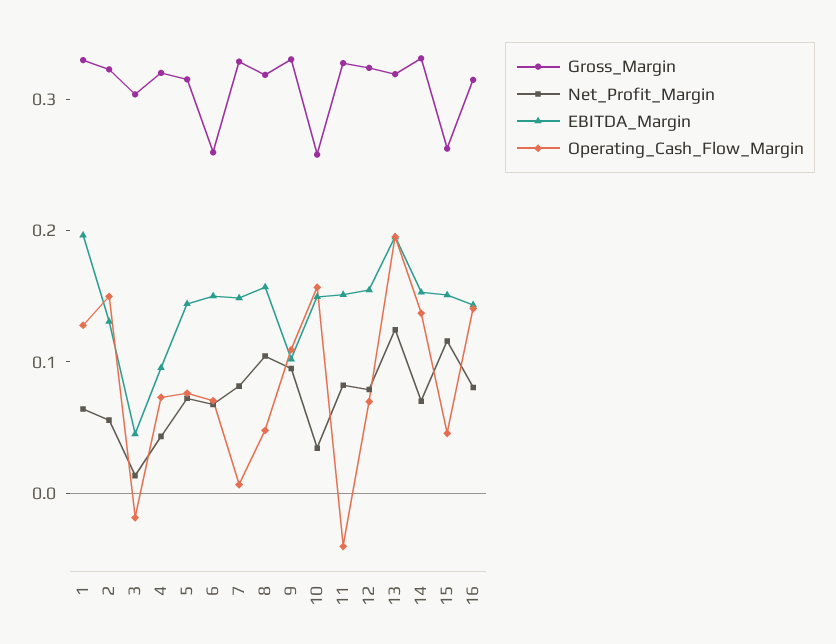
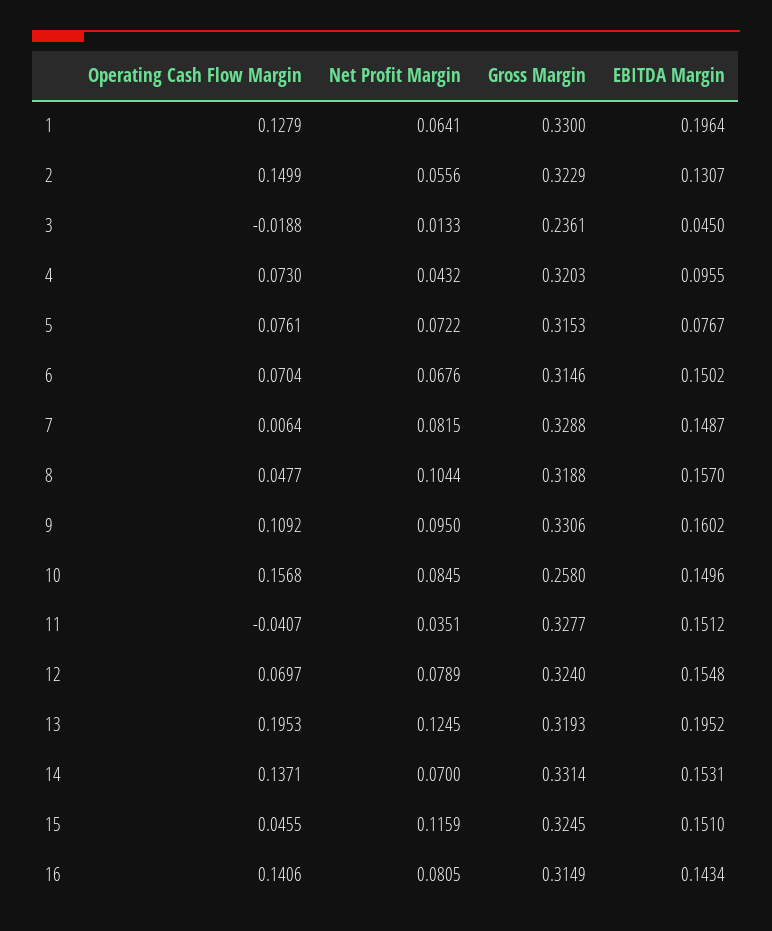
  {
    "Gross_Margin": {
      "1": 0.33,
      "2": 0.3229,
-     "3": 0.3,
+     "3": 0.2361,
      "4": 0.3203,
      "5": 0.3153,
-     "6": 0.26,
+     "6": 0.3146,
      "7": 0.3288,
      "8": 0.3188,
      "9": 0.3306,
      "10": 0.258,
      "11": 0.3277,
      "12": 0.324,
      "13": 0.3193,
      "14": 0.3314,
-     "15": 0.26,
+     "15": 0.3245,
      "16": 0.3149
    },
    "Net_Profit_Margin": {
      "1": 0.0641,
      "2": 0.0556,
      "3": 0.0133,
      "4": 0.0432,
      "5": 0.0722,
      "6": 0.0676,
      "7": 0.0815,
      "8": 0.1044,
      "9": 0.095,
-     "10": 0.04,
+     "10": 0.0845,
-     "11": 0.08,
+     "11": 0.0351,
      "12": 0.0789,
      "13": 0.1245,
      "14": 0.07,
      "15": 0.1159,
      "16": 0.0805
    },
    "EBITDA_Margin": {
      "1": 0.1964,
      "2": 0.1307,
      "3": 0.045,
      "4": 0.0955,
-     "5": 0.14,
+     "5": 0.0767,
      "6": 0.1502,
      "7": 0.1487,
      "8": 0.157,
-     "9": 0.1,
+     "9": 0.1602,
      "10": 0.1496,
      "11": 0.1512,
      "12": 0.1548,
      "13": 0.1952,
      "14": 0.1531,
      "15": 0.151,
      "16": 0.1434
    },
    "Operating_Cash_Flow_Margin": {
      "1": 0.1279,
      "2": 0.1499,
      "3": -0.0188,
      "4": 0.073,
      "5": 0.0761,
      "6": 0.0704,
      "7": 0.0064,
      "8": 0.0477,
      "9": 0.1092,
      "10": 0.1568,
      "11": -0.0407,
      "12": 0.0697,
      "13": 0.1953,
      "14": 0.1371,
      "15": 0.0455,
      "16": 0.1406
    }
  }

